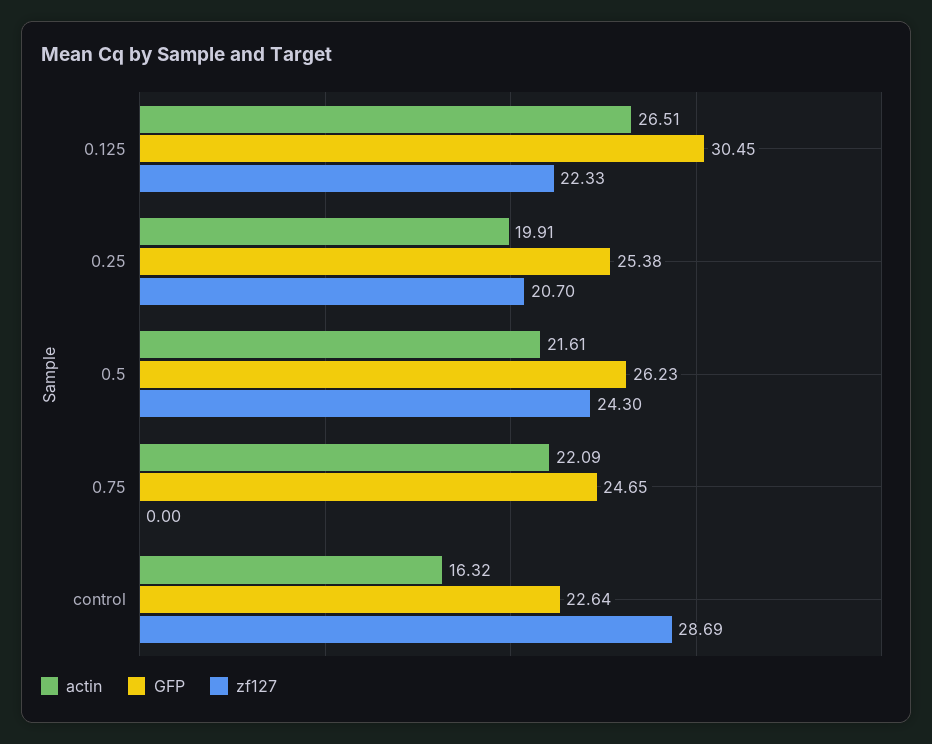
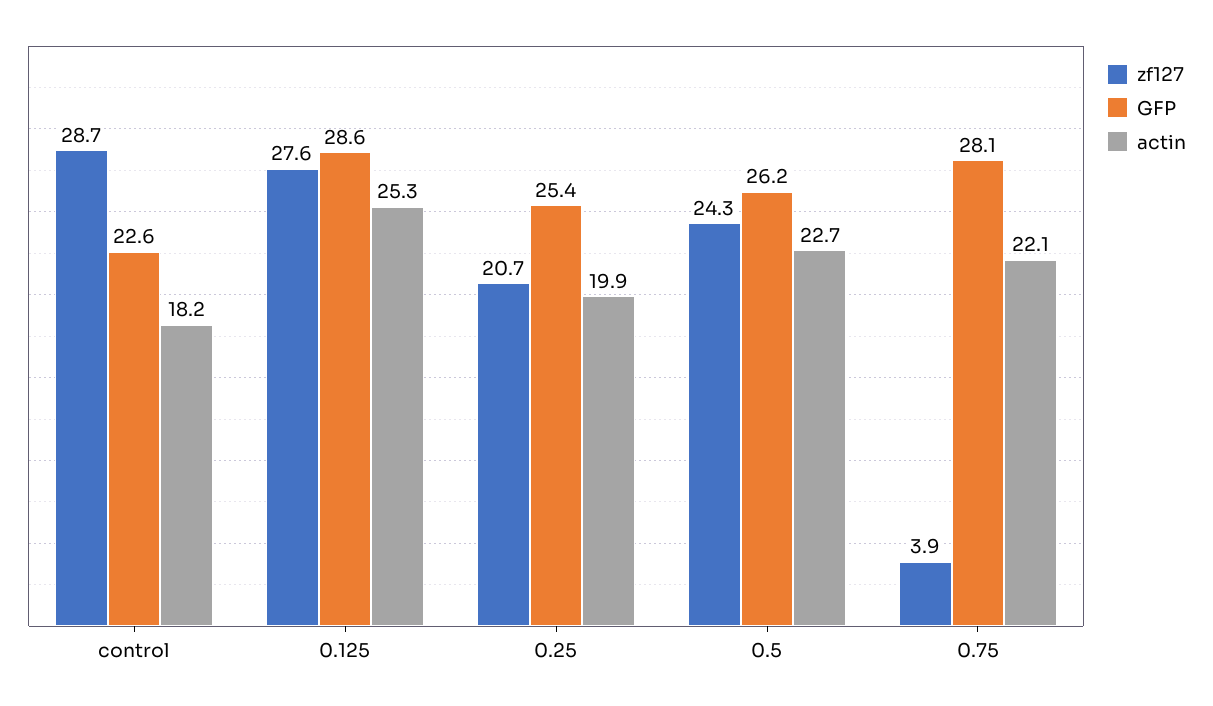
  {
    "actin": {
-     "0.125": 26.51,
+     "0.125": 25.3,
      "0.25": 19.91,
-     "0.5": 21.61,
+     "0.5": 22.7,
      "0.75": 22.09,
-     "control": 16.32
+     "control": 18.2
    },
    "GFP": {
-     "0.125": 30.45,
+     "0.125": 28.6,
      "0.25": 25.38,
      "0.5": 26.23,
-     "0.75": 24.65,
+     "0.75": 28.1,
      "control": 22.64
    },
    "zf127": {
-     "0.125": 22.33,
+     "0.125": 27.6,
      "0.25": 20.7,
      "0.5": 24.3,
-     "0.75": 0,
+     "0.75": 3.9,
      "control": 28.69
    }
  }

